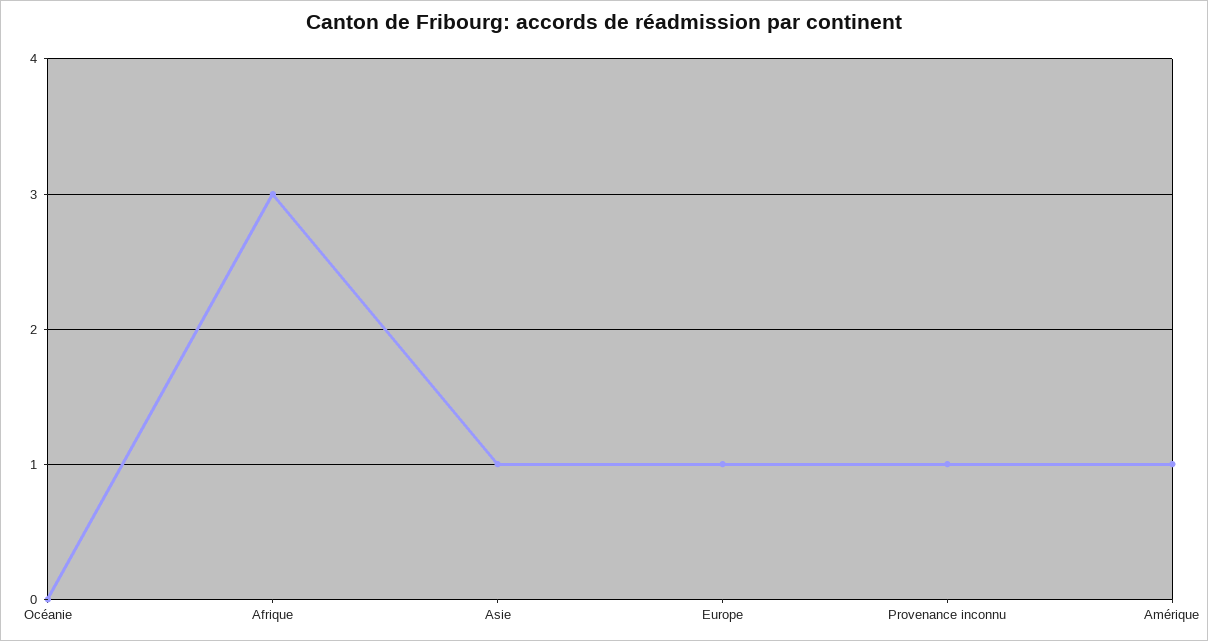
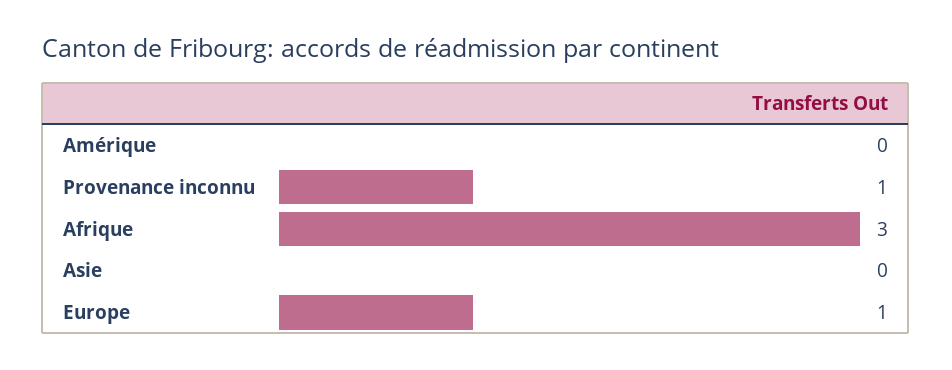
  {
-   "Océanie": 0,
    "Afrique": 3,
-   "Asie": 1,
+   "Asie": 0,
    "Europe": 1,
    "Provenance inconnu": 1,
-   "Amérique": 1
+   "Amérique": 0
  }

